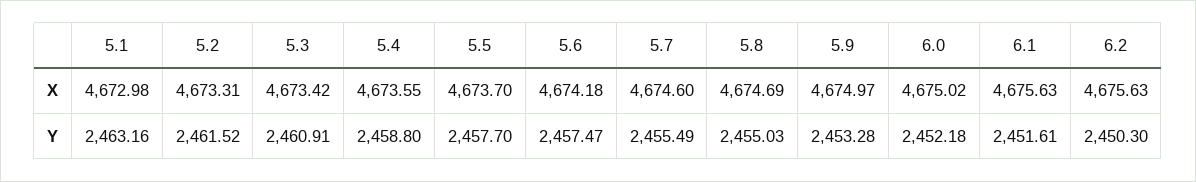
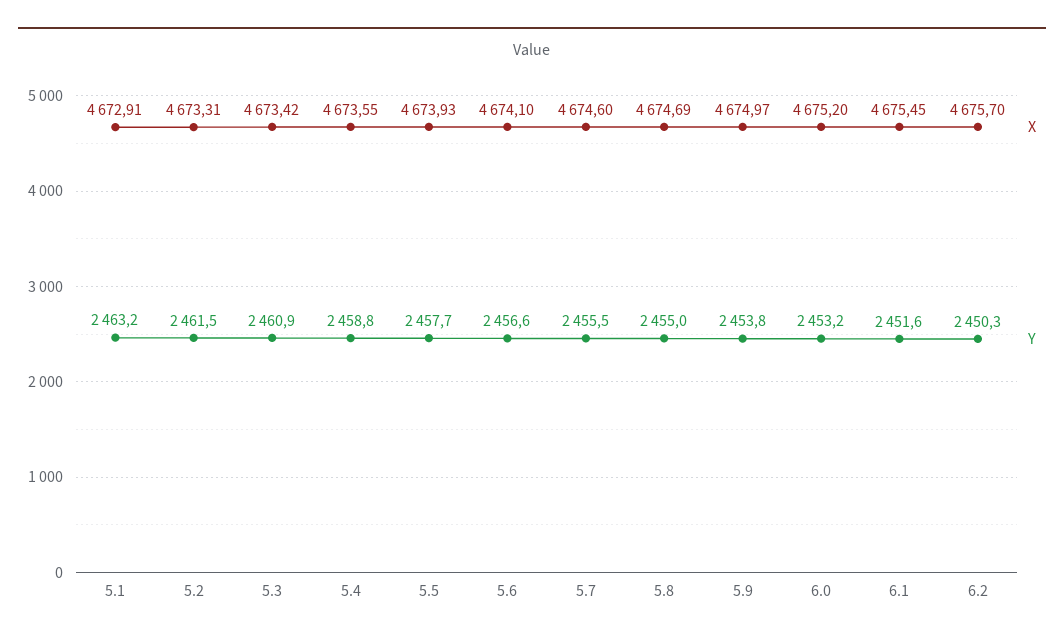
  {
    "X": {
-     "5.1": 4672.98,
+     "5.1": 4672.91,
      "5.2": 4673.31,
      "5.3": 4673.42,
      "5.4": 4673.55,
-     "5.5": 4673.7,
+     "5.5": 4673.93,
-     "5.6": 4674.18,
+     "5.6": 4674.1,
      "5.7": 4674.6,
      "5.8": 4674.69,
      "5.9": 4674.97,
-     "6.0": 4675.02,
+     "6.0": 4675.2,
-     "6.1": 4675.63,
+     "6.1": 4675.45,
-     "6.2": 4675.63
+     "6.2": 4675.7
    },
    "Y": {
      "5.1": 2463.16,
      "5.2": 2461.52,
      "5.3": 2460.91,
      "5.4": 2458.8,
      "5.5": 2457.7,
-     "5.6": 2457.47,
+     "5.6": 2456.6,
      "5.7": 2455.49,
      "5.8": 2455.03,
-     "5.9": 2453.28,
+     "5.9": 2453.8,
-     "6.0": 2452.18,
+     "6.0": 2453.2,
      "6.1": 2451.61,
      "6.2": 2450.3
    }
  }

